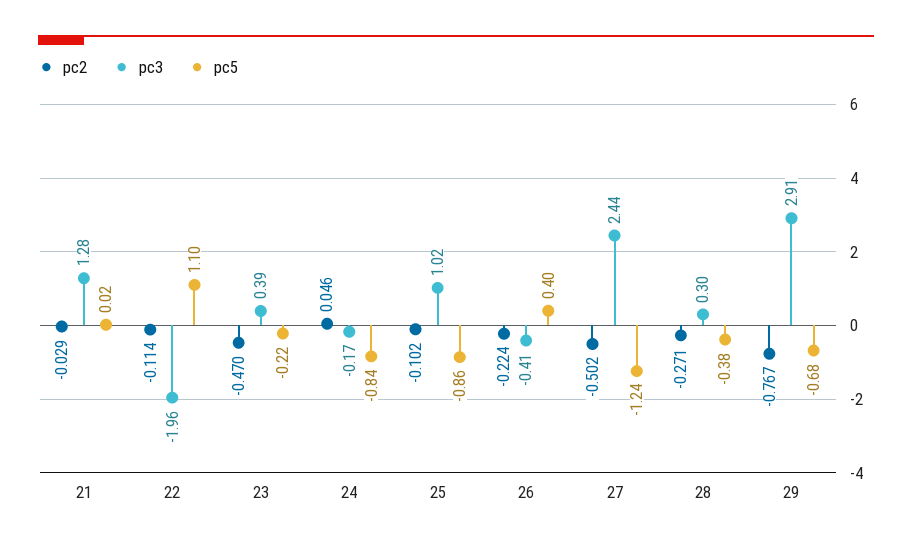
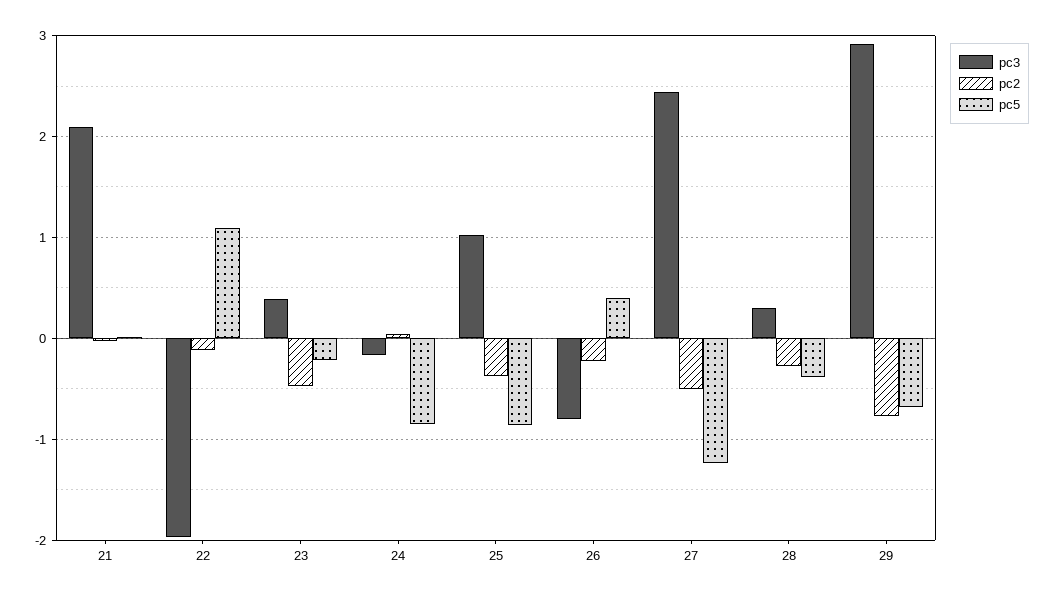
  {
    "pc2": {
      "21": -0.029,
      "22": -0.114,
      "23": -0.47,
      "24": 0.046,
-     "25": -0.102,
+     "25": -0.4,
      "26": -0.224,
      "27": -0.502,
      "28": -0.271,
      "29": -0.767
    },
    "pc3": {
-     "21": 1.28,
+     "21": 2.1,
      "22": -1.96,
      "23": 0.39,
      "24": -0.17,
      "25": 1.02,
-     "26": -0.41,
+     "26": -0.8,
      "27": 2.44,
      "28": 0.3,
      "29": 2.91
    },
    "pc5": {
      "21": 0.02,
      "22": 1.1,
      "23": -0.22,
      "24": -0.84,
      "25": -0.86,
      "26": 0.4,
      "27": -1.24,
      "28": -0.38,
      "29": -0.68
    }
  }

